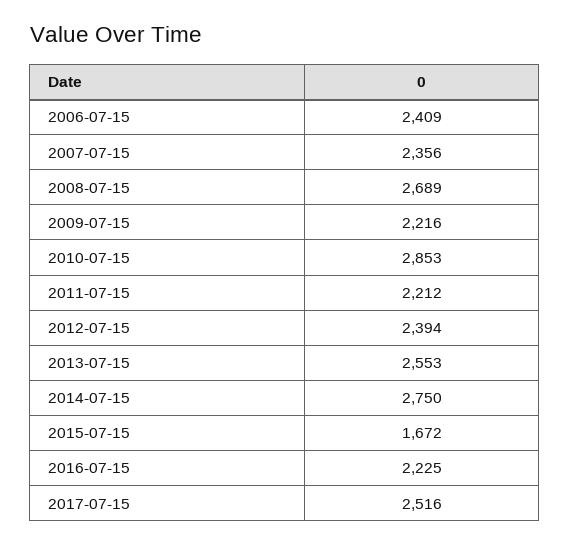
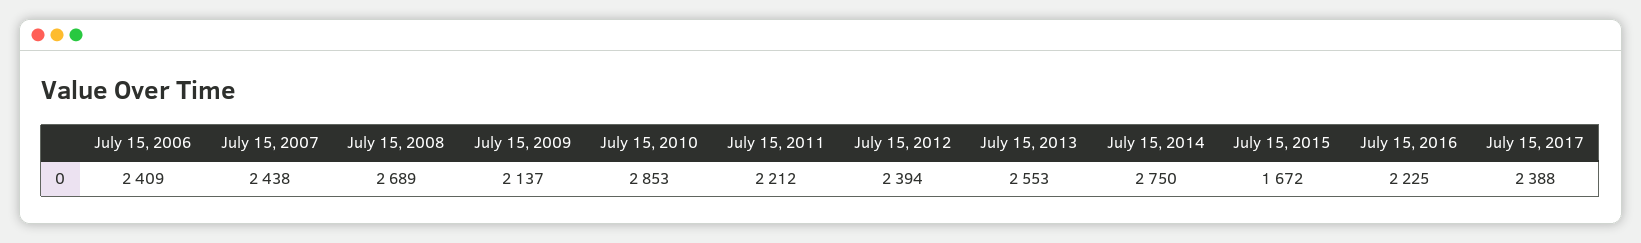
  {
    "2006-07-15": 2409,
-   "2007-07-15": 2356,
+   "2007-07-15": 2438,
    "2008-07-15": 2689,
-   "2009-07-15": 2216,
+   "2009-07-15": 2137,
    "2010-07-15": 2853,
    "2011-07-15": 2212,
    "2012-07-15": 2394,
    "2013-07-15": 2553,
    "2014-07-15": 2750,
    "2015-07-15": 1672,
    "2016-07-15": 2225,
-   "2017-07-15": 2516
+   "2017-07-15": 2388
  }

